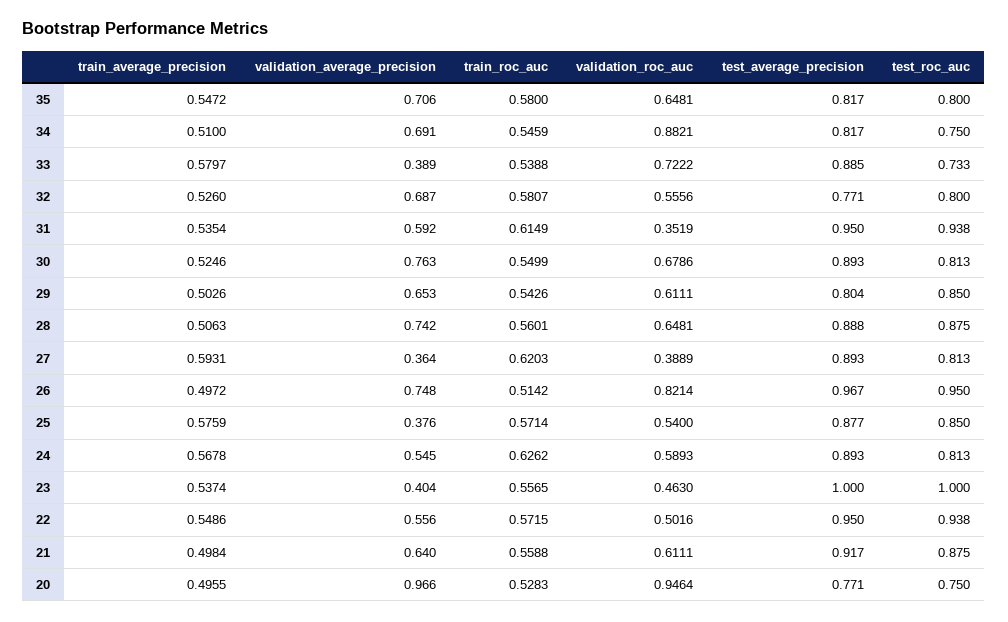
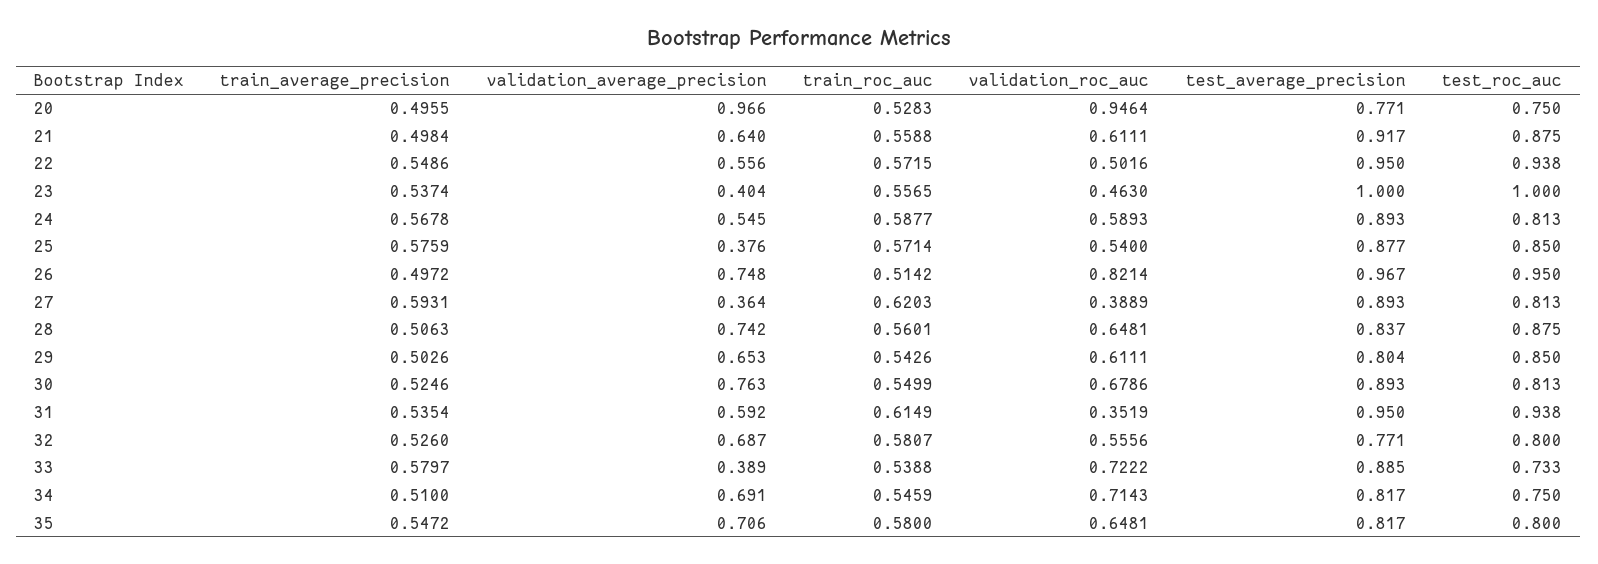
  {
    "train_average_precision": {
      "35": 0.5472,
      "34": 0.51,
      "33": 0.5797,
      "32": 0.526,
      "31": 0.5354,
      "30": 0.5246,
      "29": 0.5026,
      "28": 0.5063,
      "27": 0.5931,
      "26": 0.4972,
      "25": 0.5759,
      "24": 0.5678,
      "23": 0.5374,
      "22": 0.5486,
      "21": 0.4984,
      "20": 0.4955
    },
    "validation_average_precision": {
      "35": 0.706,
      "34": 0.691,
      "33": 0.389,
      "32": 0.687,
      "31": 0.592,
      "30": 0.763,
      "29": 0.653,
      "28": 0.742,
      "27": 0.364,
      "26": 0.748,
      "25": 0.376,
      "24": 0.545,
      "23": 0.404,
      "22": 0.556,
      "21": 0.64,
      "20": 0.966
    },
    "train_roc_auc": {
      "35": 0.58,
      "34": 0.5459,
      "33": 0.5388,
      "32": 0.5807,
      "31": 0.6149,
      "30": 0.5499,
      "29": 0.5426,
      "28": 0.5601,
      "27": 0.6203,
      "26": 0.5142,
      "25": 0.5714,
-     "24": 0.6262,
+     "24": 0.5877,
      "23": 0.5565,
      "22": 0.5715,
      "21": 0.5588,
      "20": 0.5283
    },
    "validation_roc_auc": {
      "35": 0.6481,
-     "34": 0.8821,
+     "34": 0.7143,
      "33": 0.7222,
      "32": 0.5556,
      "31": 0.3519,
      "30": 0.6786,
      "29": 0.6111,
      "28": 0.6481,
      "27": 0.3889,
      "26": 0.8214,
      "25": 0.54,
      "24": 0.5893,
      "23": 0.463,
      "22": 0.5016,
      "21": 0.6111,
      "20": 0.9464
    },
    "test_average_precision": {
      "35": 0.817,
      "34": 0.817,
      "33": 0.885,
      "32": 0.771,
      "31": 0.95,
      "30": 0.893,
      "29": 0.804,
-     "28": 0.888,
+     "28": 0.837,
      "27": 0.893,
      "26": 0.967,
      "25": 0.877,
      "24": 0.893,
      "23": 1,
      "22": 0.95,
      "21": 0.917,
      "20": 0.771
    },
    "test_roc_auc": {
      "35": 0.8,
      "34": 0.75,
      "33": 0.733,
      "32": 0.8,
      "31": 0.938,
      "30": 0.813,
      "29": 0.85,
      "28": 0.875,
      "27": 0.813,
      "26": 0.95,
      "25": 0.85,
      "24": 0.813,
      "23": 1,
      "22": 0.938,
      "21": 0.875,
      "20": 0.75
    }
  }

